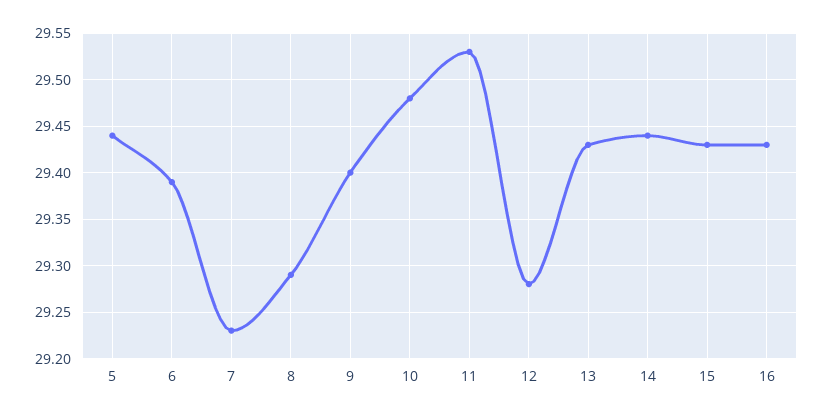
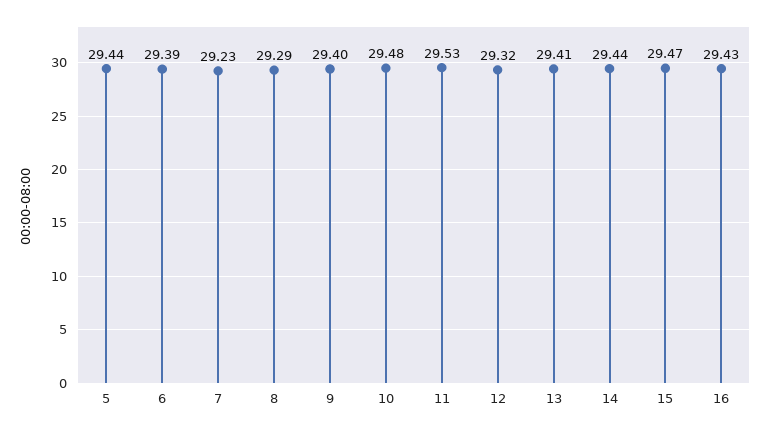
  {
    "5": 29.44,
    "6": 29.39,
    "7": 29.23,
    "8": 29.29,
    "9": 29.4,
    "10": 29.48,
    "11": 29.53,
-   "12": 29.28,
+   "12": 29.32,
-   "13": 29.43,
+   "13": 29.41,
    "14": 29.44,
-   "15": 29.43,
+   "15": 29.47,
    "16": 29.43
  }

